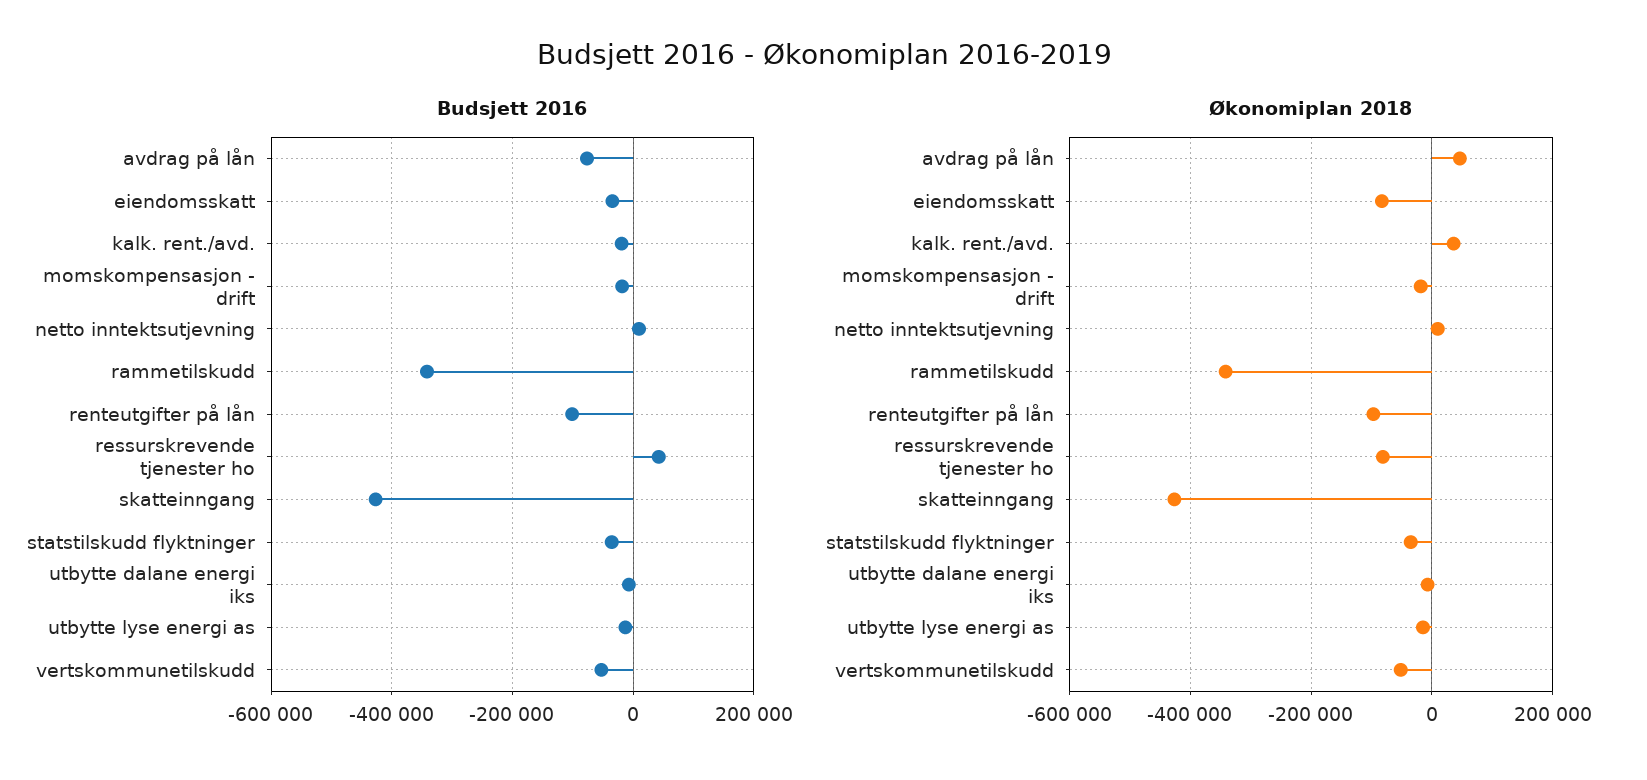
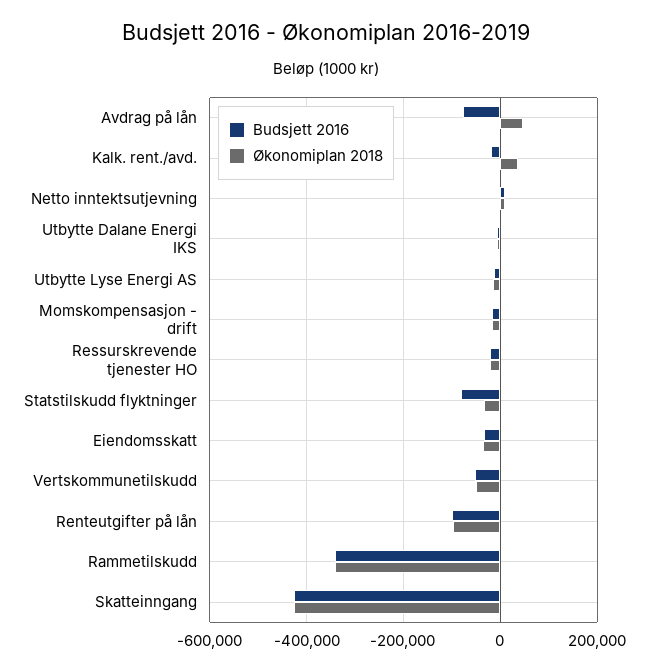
  {
    "Budsjett 2016": {
      "avdrag på lån": -80000,
      "eiendomsskatt": -40000,
      "kalk. rent./avd.": -20000,
      "momskompensasjon - drift": -20000,
      "netto inntektsutjevning": 0,
      "rammetilskudd": -340000,
      "renteutgifter på lån": -100000,
-     "ressurskrevende tjenester ho": 40000,
+     "ressurskrevende tjenester ho": -20000,
      "skatteinngang": -420000,
-     "statstilskudd flyktninger": -40000,
+     "statstilskudd flyktninger": -80000,
      "utbytte dalane energi iks": 0,
      "utbytte lyse energi as": -20000,
      "vertskommunetilskudd": -60000
    },
    "Økonomiplan 2018": {
      "avdrag på lån": 40000,
-     "eiendomsskatt": -80000,
+     "eiendomsskatt": -40000,
      "kalk. rent./avd.": 40000,
      "momskompensasjon - drift": -20000,
      "netto inntektsutjevning": 0,
      "rammetilskudd": -340000,
      "renteutgifter på lån": -100000,
-     "ressurskrevende tjenester ho": -80000,
+     "ressurskrevende tjenester ho": -20000,
      "skatteinngang": -420000,
      "statstilskudd flyktninger": -40000,
      "utbytte dalane energi iks": 0,
      "utbytte lyse energi as": -20000,
      "vertskommunetilskudd": -60000
    }
  }

